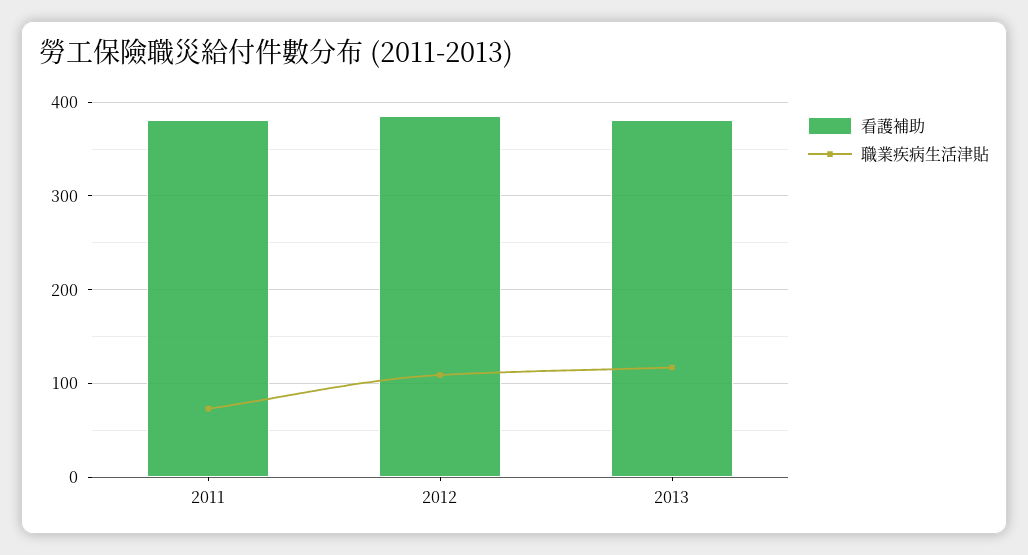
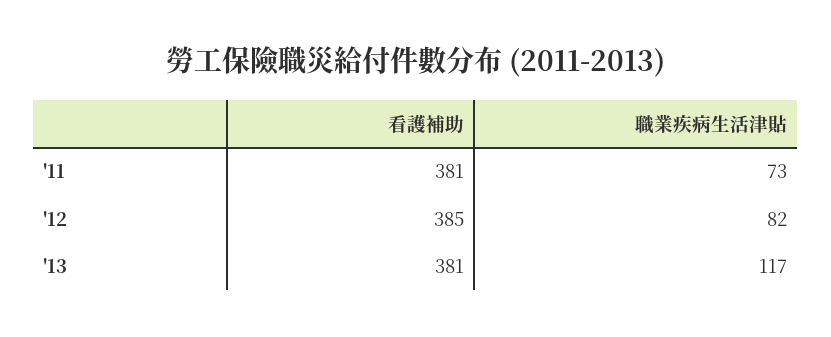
  {
    "看護補助": {
      "2011": 381,
      "2012": 385,
      "2013": 381
    },
    "職業疾病生活津貼": {
      "2011": 73,
-     "2012": 110,
+     "2012": 82,
      "2013": 117
    }
  }

